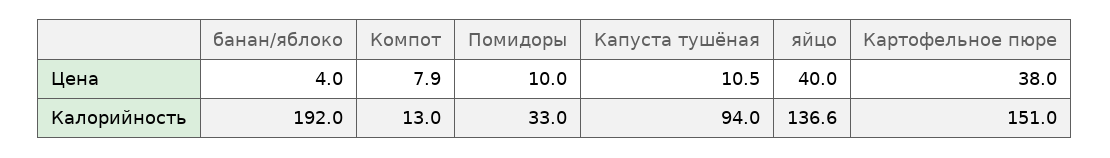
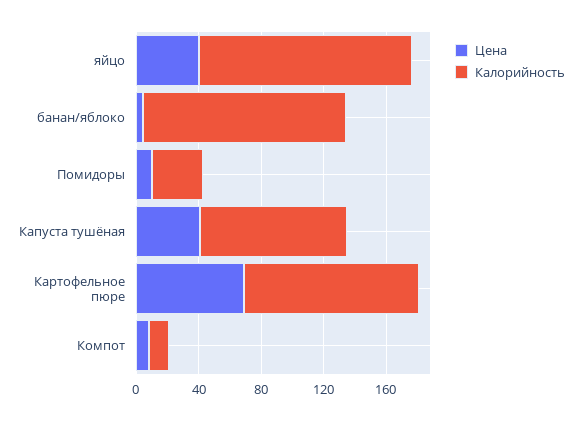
  {
    "Цена": {
      "банан/яблоко": 4,
      "Компот": 7.9,
      "Помидоры": 10,
-     "Капуста тушёная": 10.5,
+     "Капуста тушёная": 40,
      "яйцо": 40,
-     "Картофельное пюре": 38
+     "Картофельное пюре": 70
    },
    "Калорийность": {
-     "банан/яблоко": 192,
+     "банан/яблоко": 130,
      "Компот": 13,
      "Помидоры": 33,
      "Капуста тушёная": 94,
      "яйцо": 136.6,
-     "Картофельное пюре": 151
+     "Картофельное пюре": 110
    }
  }

